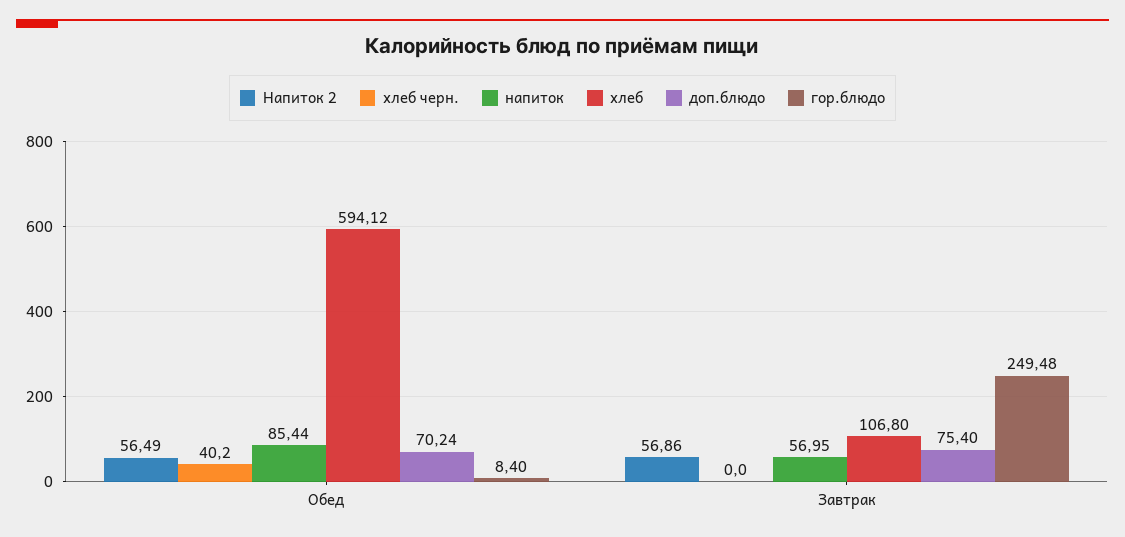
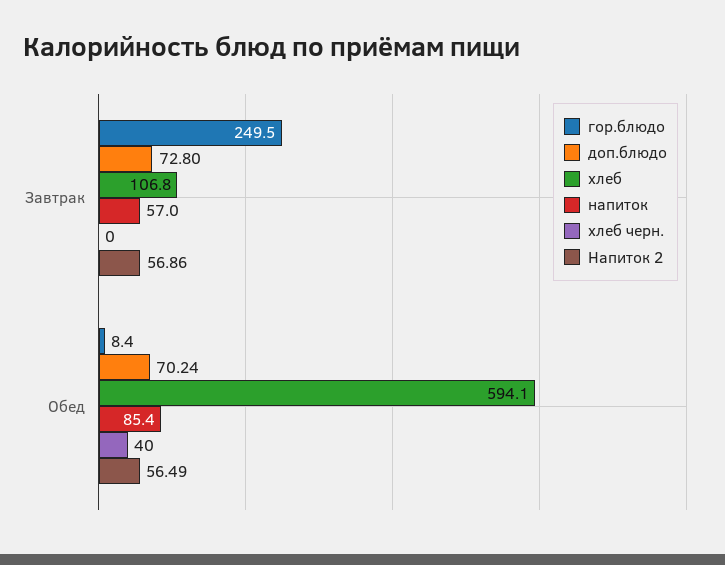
  {
    "Напиток 2": {
      "Обед": 56.49,
      "Завтрак": 56.86
    },
    "хлеб черн.": {
      "Обед": 40.2,
      "Завтрак": 0
    },
    "напиток": {
      "Обед": 85.44,
      "Завтрак": 56.95
    },
    "хлеб": {
      "Обед": 594.12,
      "Завтрак": 106.8
    },
    "доп.блюдо": {
      "Обед": 70.24,
-     "Завтрак": 75.4
+     "Завтрак": 72.8
    },
    "гор.блюдо": {
      "Обед": 8.4,
      "Завтрак": 249.48
    }
  }

